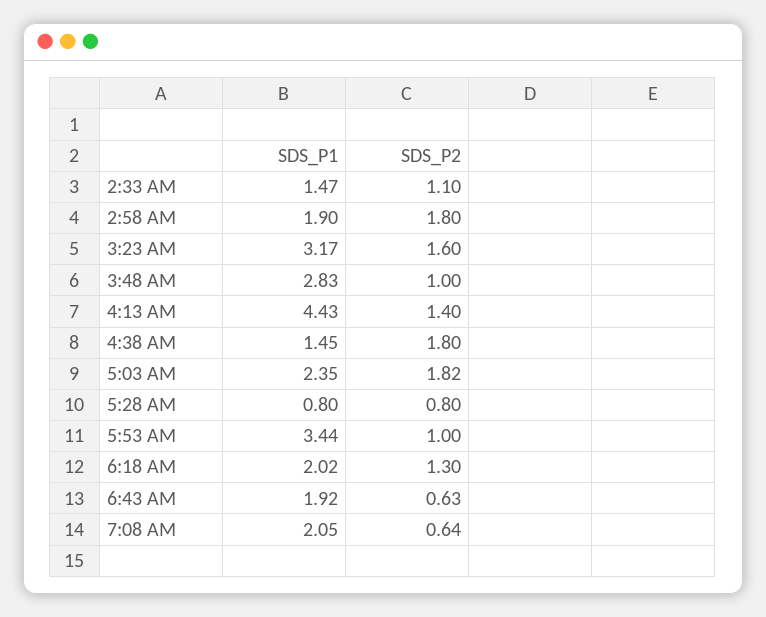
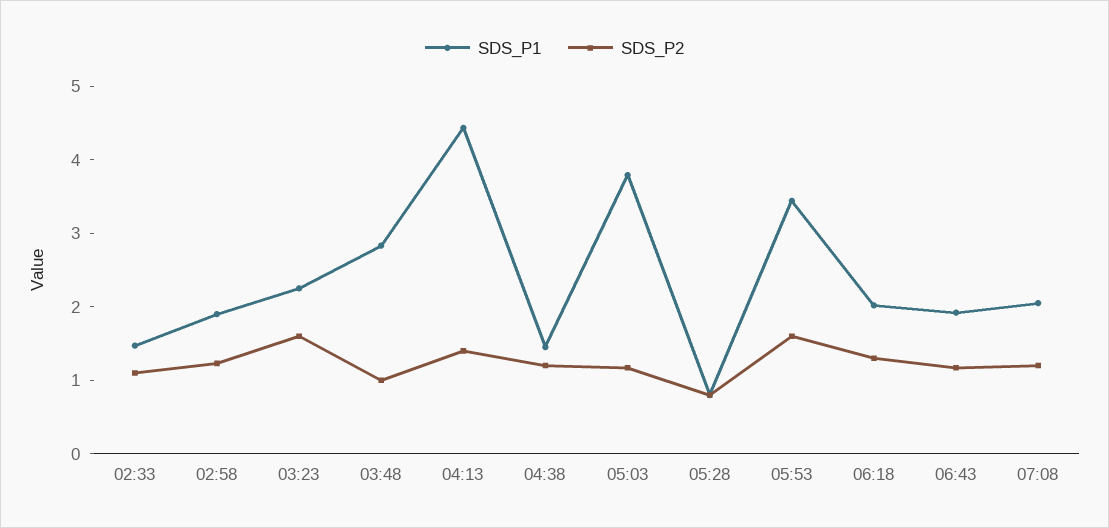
  {
    "SDS_P1": {
      "2:33 AM": 1.47,
      "2:58 AM": 1.9,
-     "3:23 AM": 3.17,
+     "3:23 AM": 2.2,
      "3:48 AM": 2.83,
      "4:13 AM": 4.43,
      "4:38 AM": 1.45,
-     "5:03 AM": 2.35,
+     "5:03 AM": 3.8,
      "5:28 AM": 0.8,
      "5:53 AM": 3.44,
      "6:18 AM": 2.02,
      "6:43 AM": 1.92,
      "7:08 AM": 2.05
    },
    "SDS_P2": {
      "2:33 AM": 1.1,
-     "2:58 AM": 1.8,
+     "2:58 AM": 1.2,
      "3:23 AM": 1.6,
      "3:48 AM": 1,
      "4:13 AM": 1.4,
-     "4:38 AM": 1.8,
+     "4:38 AM": 1.2,
-     "5:03 AM": 1.82,
+     "5:03 AM": 1.2,
      "5:28 AM": 0.8,
-     "5:53 AM": 1,
+     "5:53 AM": 1.6,
      "6:18 AM": 1.3,
-     "6:43 AM": 0.63,
+     "6:43 AM": 1.2,
-     "7:08 AM": 0.64
+     "7:08 AM": 1.2
    }
  }

